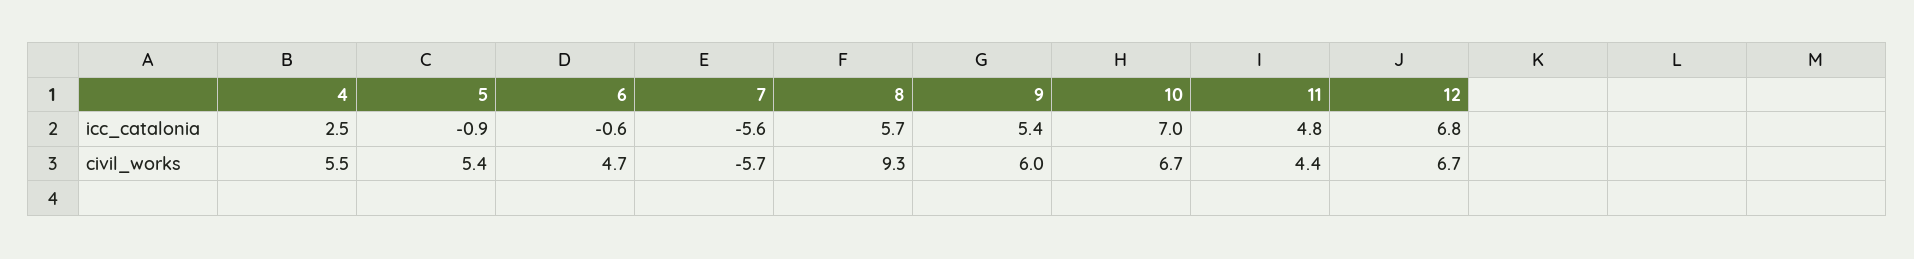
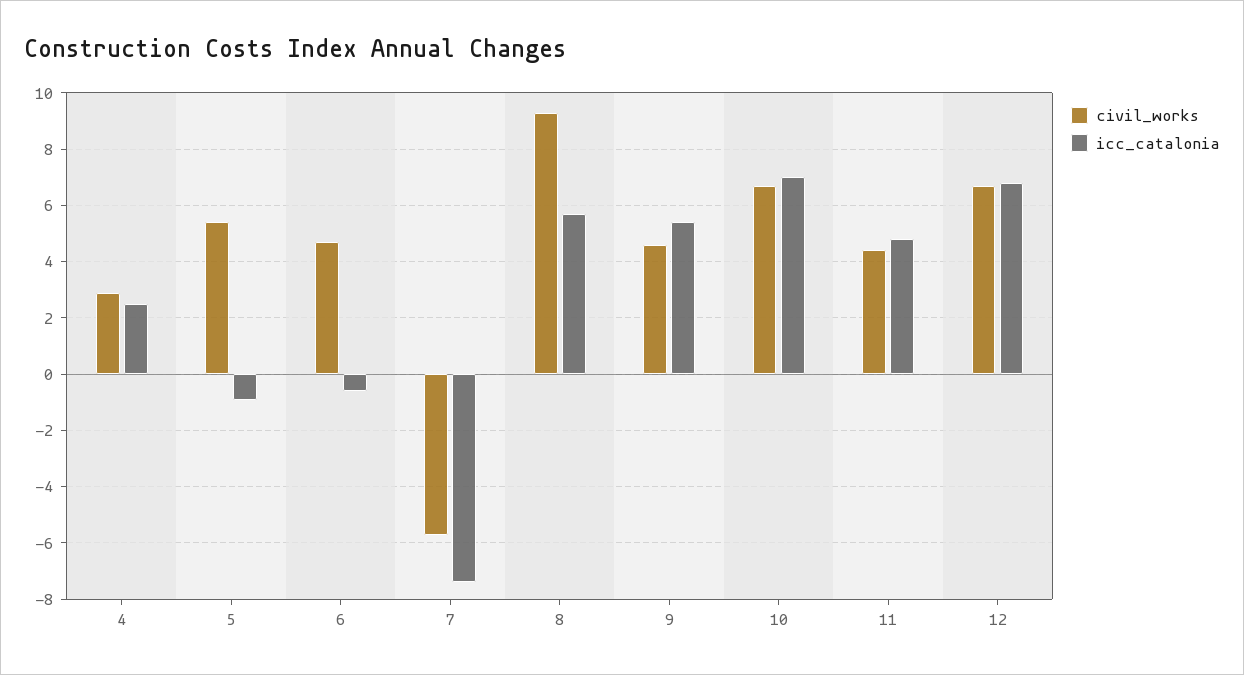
  {
    "icc_catalonia": {
      "4": 2.5,
      "5": -0.9,
      "6": -0.6,
-     "7": -5.6,
+     "7": -7.5,
      "8": 5.7,
      "9": 5.4,
      "10": 7,
      "11": 4.8,
      "12": 6.8
    },
    "civil_works": {
-     "4": 5.5,
+     "4": 3,
      "5": 5.4,
      "6": 4.7,
      "7": -5.7,
      "8": 9.3,
-     "9": 6,
+     "9": 4.5,
      "10": 6.7,
      "11": 4.4,
      "12": 6.7
    }
  }

